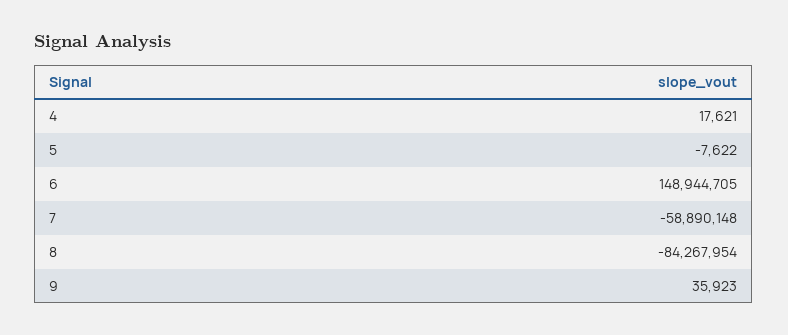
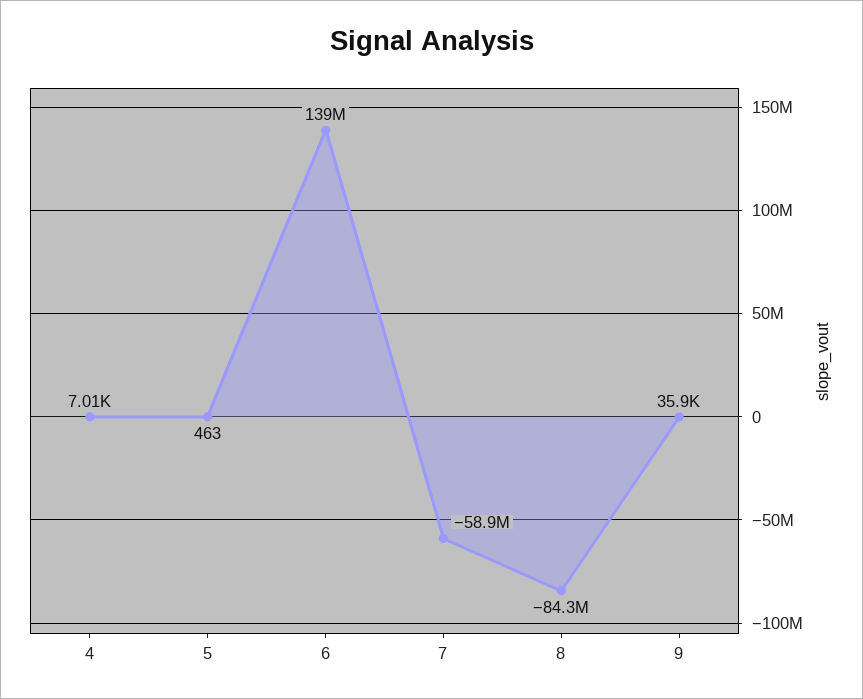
  {
-   "4": 17621,
+   "4": 7010,
-   "5": -7622,
+   "5": 463,
-   "6": 148944705,
+   "6": 139000000,
    "7": -58890148,
    "8": -84267954,
    "9": 35923
  }

